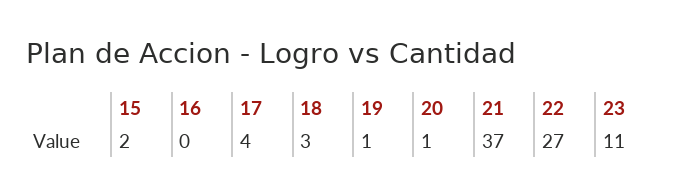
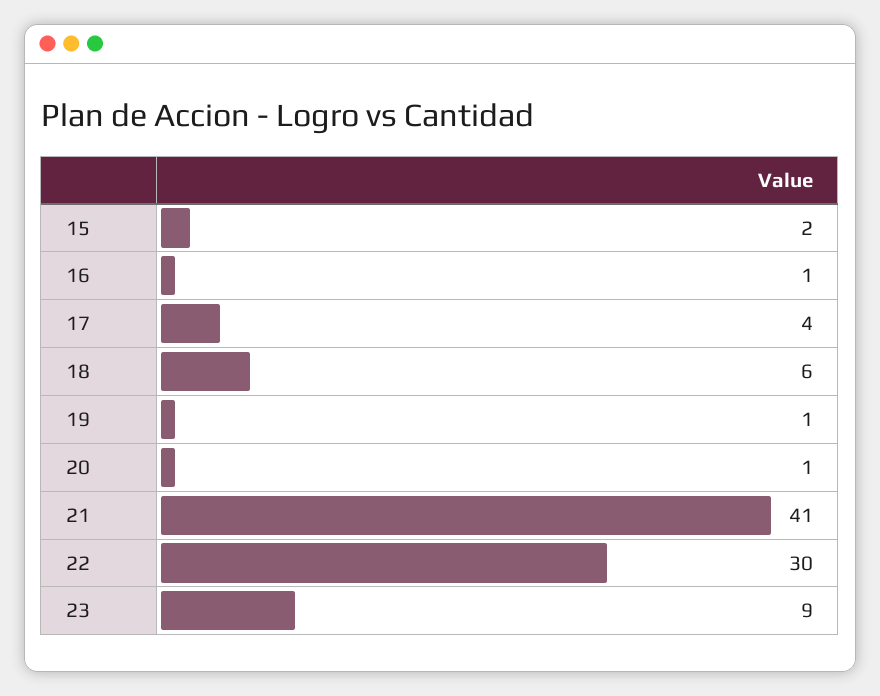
  {
    "15": 2,
-   "16": 0,
+   "16": 1,
    "17": 4,
-   "18": 3,
+   "18": 6,
    "19": 1,
    "20": 1,
-   "21": 37,
+   "21": 41,
-   "22": 27,
+   "22": 30,
-   "23": 11
+   "23": 9
  }

